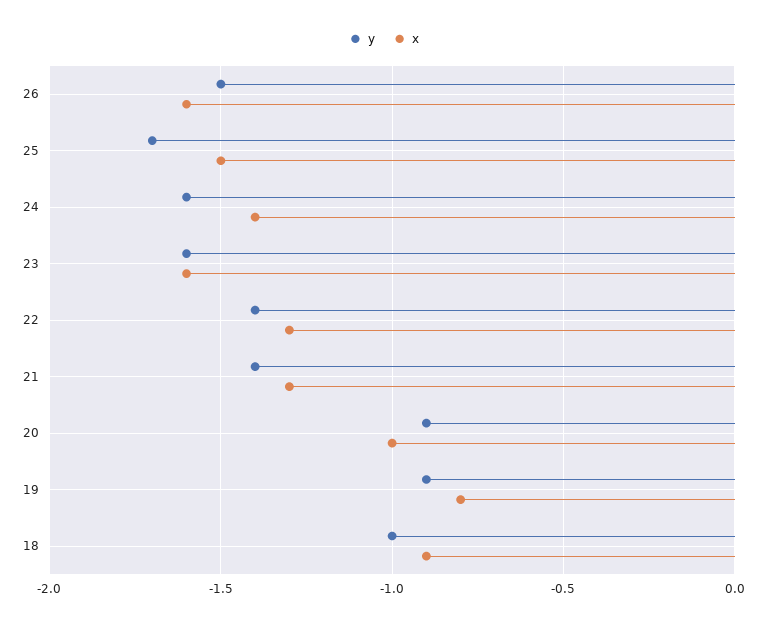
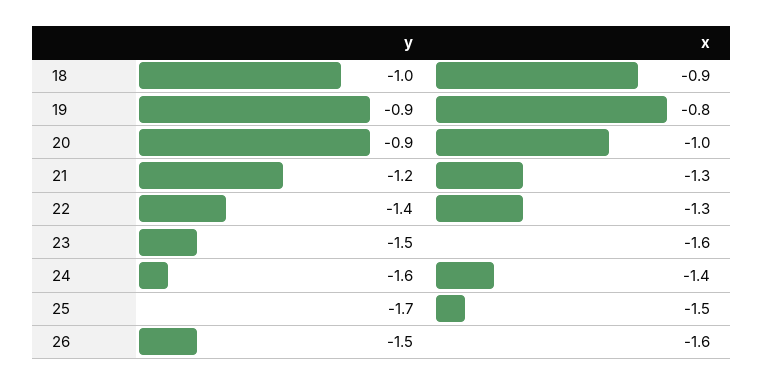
  {
    "y": {
      "26": -1.5,
      "25": -1.7,
      "24": -1.6,
-     "23": -1.6,
+     "23": -1.5,
      "22": -1.4,
-     "21": -1.4,
+     "21": -1.2,
      "20": -0.9,
      "19": -0.9,
      "18": -1
    },
    "x": {
      "26": -1.6,
      "25": -1.5,
      "24": -1.4,
      "23": -1.6,
      "22": -1.3,
      "21": -1.3,
      "20": -1,
      "19": -0.8,
      "18": -0.9
    }
  }

